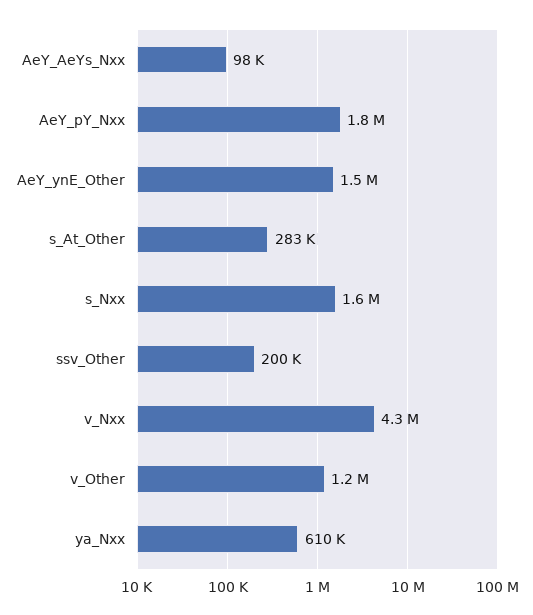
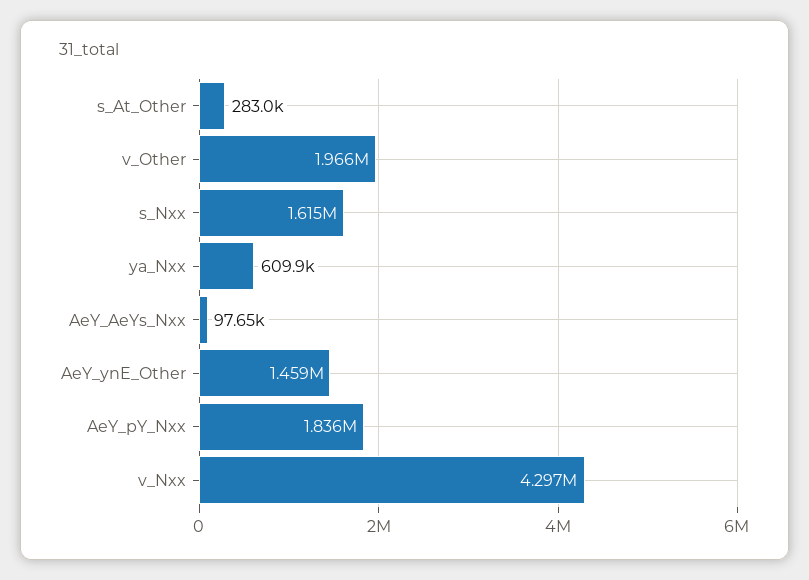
  {
    "AeY_AeYs_Nxx": 97650,
    "AeY_pY_Nxx": 1836000,
    "AeY_ynE_Other": 1459000,
    "s_At_Other": 283000,
    "s_Nxx": 1615000,
-   "ssv_Other": 200000,
    "v_Nxx": 4297000,
-   "v_Other": 1200000,
+   "v_Other": 1966000,
    "ya_Nxx": 609900
  }

